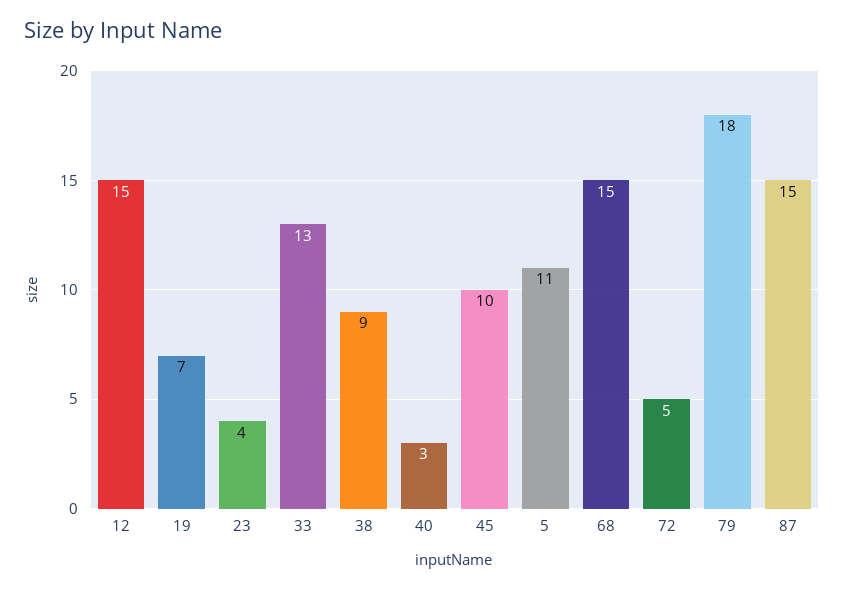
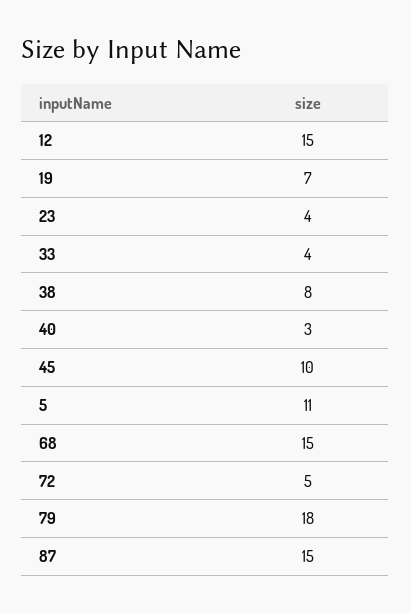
  {
    "12": 15,
    "19": 7,
    "23": 4,
-   "33": 13,
+   "33": 4,
-   "38": 9,
+   "38": 8,
    "40": 3,
    "45": 10,
    "5": 11,
    "68": 15,
    "72": 5,
    "79": 18,
    "87": 15
  }

